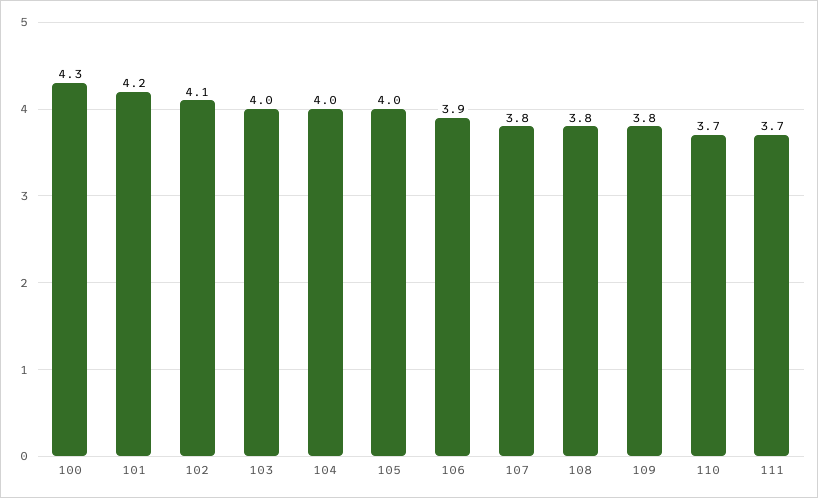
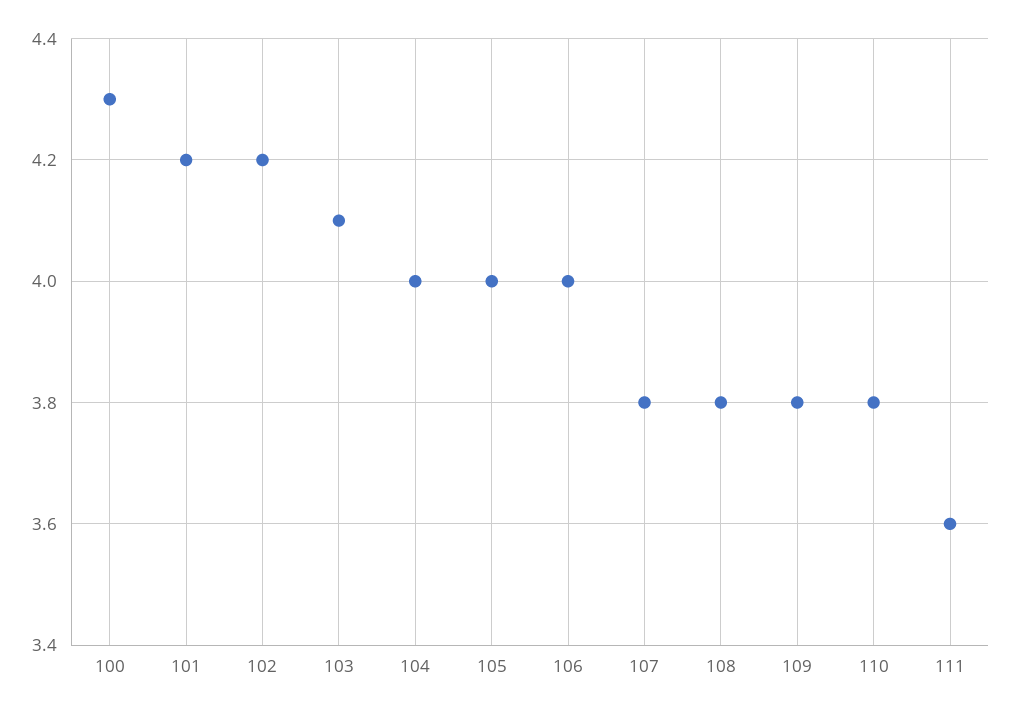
  {
    "100": 4.3,
    "101": 4.2,
-   "102": 4.1,
+   "102": 4.2,
-   "103": 4,
+   "103": 4.1,
    "104": 4,
    "105": 4,
-   "106": 3.9,
+   "106": 4,
    "107": 3.8,
    "108": 3.8,
    "109": 3.8,
-   "110": 3.7,
+   "110": 3.8,
-   "111": 3.7
+   "111": 3.6
  }

